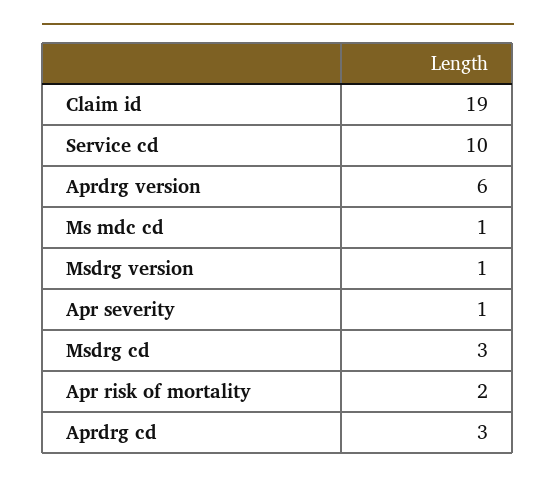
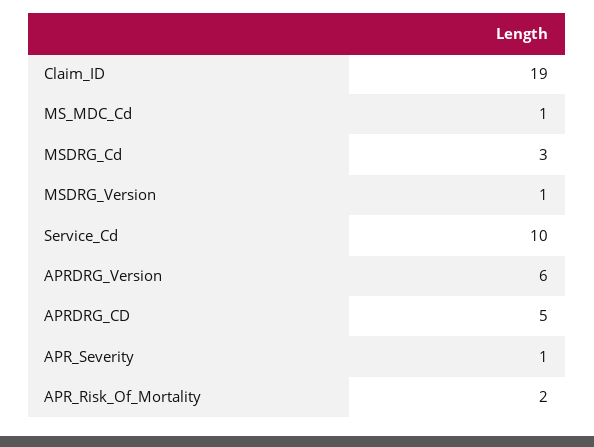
  {
    "Claim id": 19,
    "Service cd": 10,
    "Aprdrg version": 6,
    "Ms mdc cd": 1,
    "Msdrg version": 1,
    "Apr severity": 1,
    "Msdrg cd": 3,
    "Apr risk of mortality": 2,
-   "Aprdrg cd": 3
+   "Aprdrg cd": 5
  }

